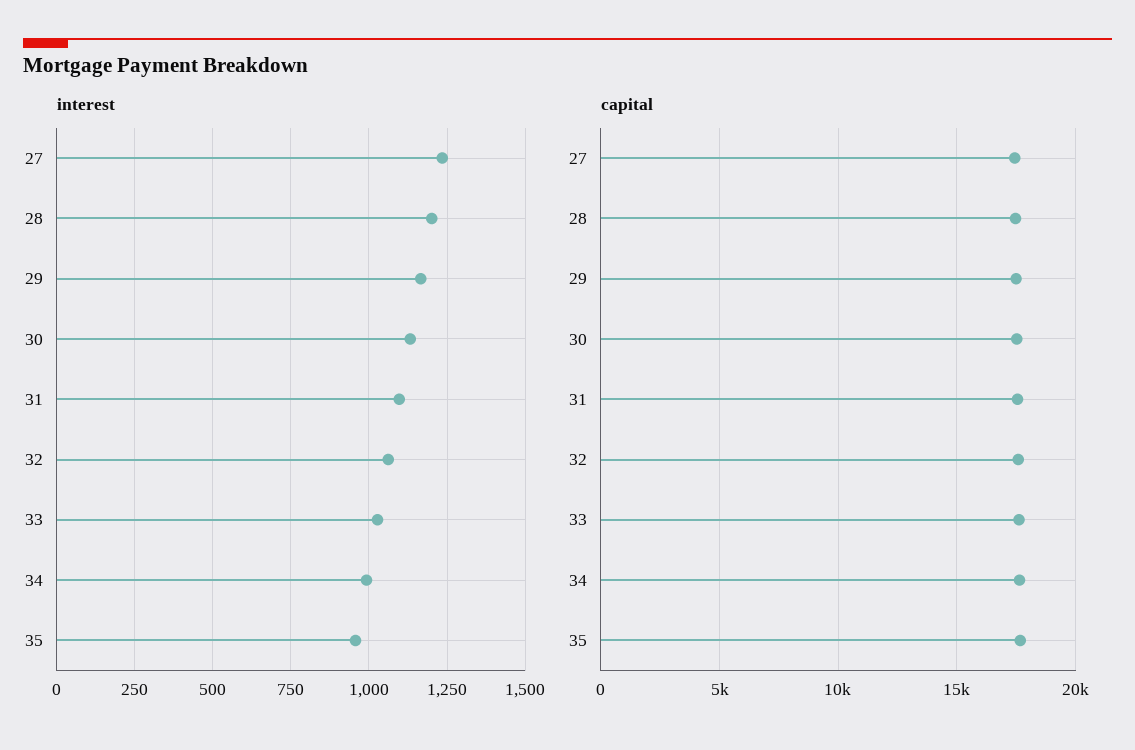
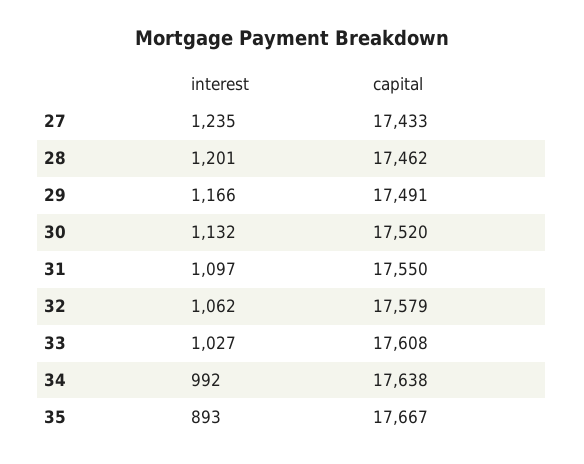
  {
    "interest": {
      "27": 1235,
      "28": 1201,
      "29": 1166,
      "30": 1132,
      "31": 1097,
      "32": 1062,
      "33": 1027,
      "34": 992,
-     "35": 950
+     "35": 893
    },
    "capital": {
      "27": 17433,
      "28": 17462,
      "29": 17491,
      "30": 17520,
      "31": 17550,
      "32": 17579,
      "33": 17608,
      "34": 17638,
      "35": 17667
    }
  }

